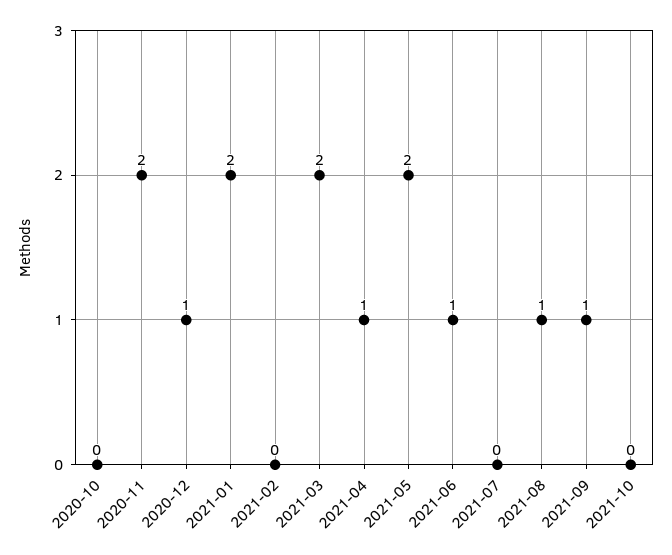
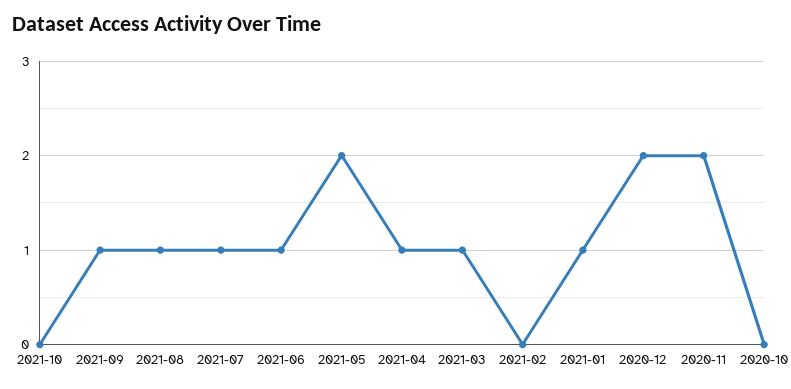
  {
    "2020-10": 0,
    "2020-11": 2,
-   "2020-12": 1,
+   "2020-12": 2,
-   "2021-01": 2,
+   "2021-01": 1,
    "2021-02": 0,
-   "2021-03": 2,
+   "2021-03": 1,
    "2021-04": 1,
    "2021-05": 2,
    "2021-06": 1,
-   "2021-07": 0,
+   "2021-07": 1,
    "2021-08": 1,
    "2021-09": 1,
    "2021-10": 0
  }

